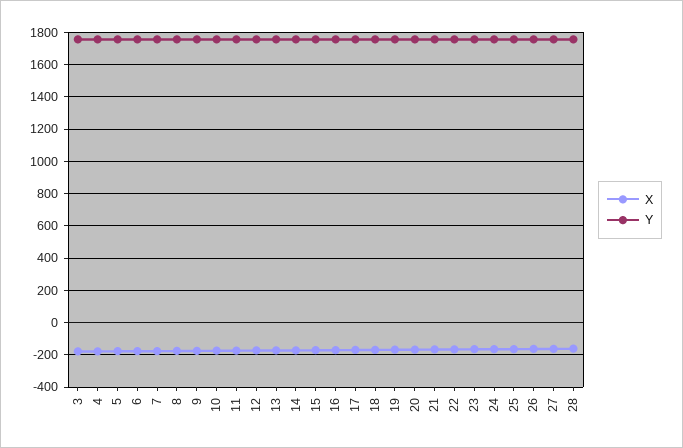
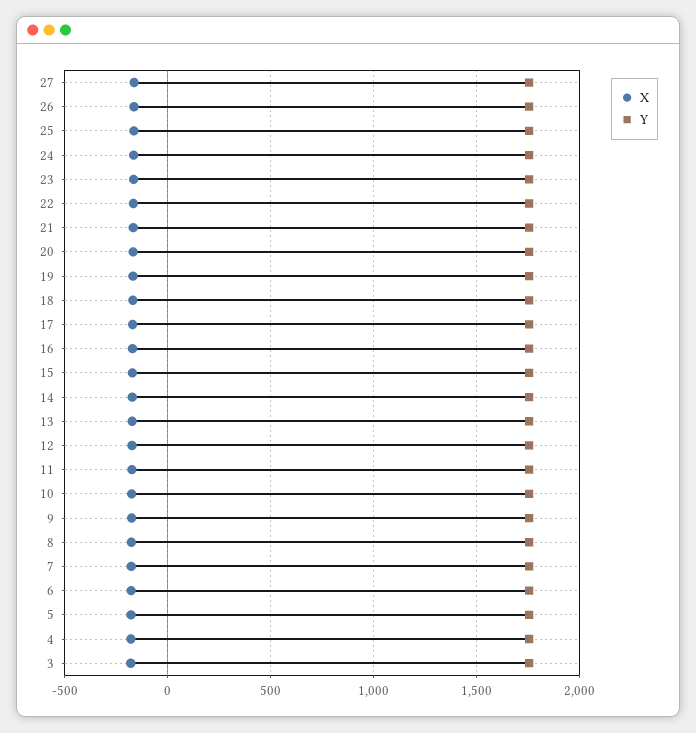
  {
    "X": {
      "3": -200,
      "4": -200,
      "5": -200,
      "6": -200,
      "7": -200,
      "8": -200,
      "9": -150,
      "10": -150,
      "11": -150,
      "12": -150,
      "13": -150,
      "14": -150,
      "15": -150,
      "16": -150,
      "17": -150,
      "18": -150,
      "19": -150,
      "20": -150,
      "21": -150,
      "22": -150,
      "23": -150,
      "24": -150,
      "25": -150,
      "26": -150,
-     "27": -150,
+     "27": -150
-     "28": -150
    },
    "Y": {
      "3": 1750,
      "4": 1750,
      "5": 1750,
      "6": 1750,
      "7": 1750,
      "8": 1750,
      "9": 1750,
      "10": 1750,
      "11": 1750,
      "12": 1750,
      "13": 1750,
      "14": 1750,
      "15": 1750,
      "16": 1750,
      "17": 1750,
      "18": 1750,
      "19": 1750,
      "20": 1750,
      "21": 1750,
      "22": 1750,
      "23": 1750,
      "24": 1750,
      "25": 1750,
      "26": 1750,
-     "27": 1750,
+     "27": 1750
-     "28": 1750
    }
  }

